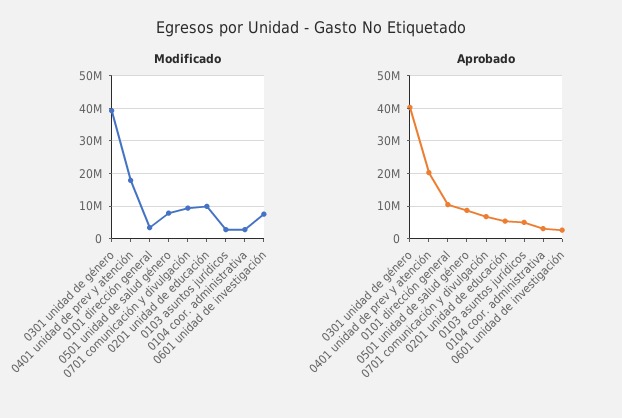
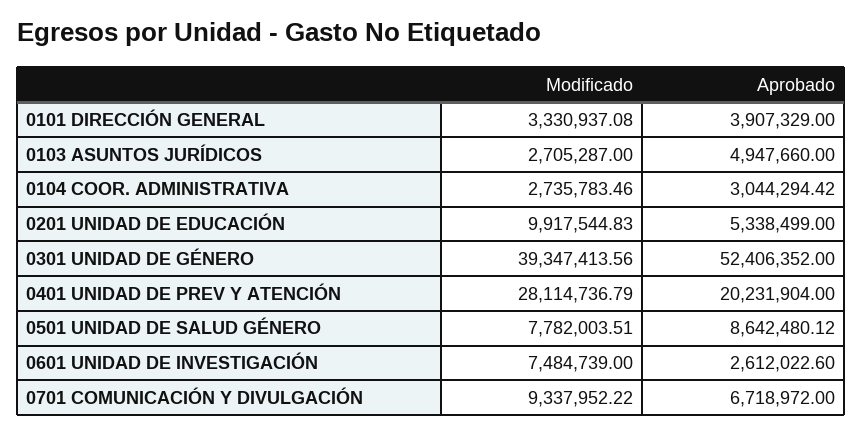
  {
    "Modificado": {
      "0301 unidad de género": 39347413.56,
-     "0401 unidad de prev y atención": 18000000,
+     "0401 unidad de prev y atención": 28114736.79,
      "0101 dirección general": 3330937.08,
      "0501 unidad de salud género": 7782003.51,
      "0701 comunicación y divulgación": 9337952.22,
      "0201 unidad de educación": 9917544.83,
      "0103 asuntos jurídicos": 2705287,
      "0104 coor. administrativa": 2735783.46,
      "0601 unidad de investigación": 7484739
    },
    "Aprobado": {
-     "0301 unidad de género": 40000000,
+     "0301 unidad de género": 52406352,
      "0401 unidad de prev y atención": 20231904,
-     "0101 dirección general": 10000000,
+     "0101 dirección general": 3907329,
      "0501 unidad de salud género": 8642480.12,
      "0701 comunicación y divulgación": 6718972,
      "0201 unidad de educación": 5338499,
      "0103 asuntos jurídicos": 4947660,
      "0104 coor. administrativa": 3044294.42,
      "0601 unidad de investigación": 2612022.6
    }
  }

